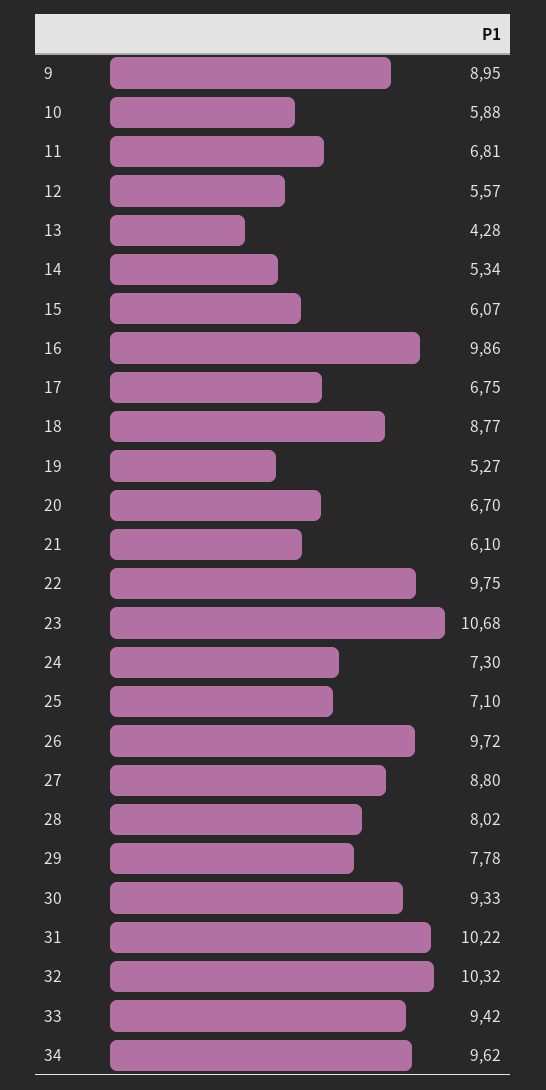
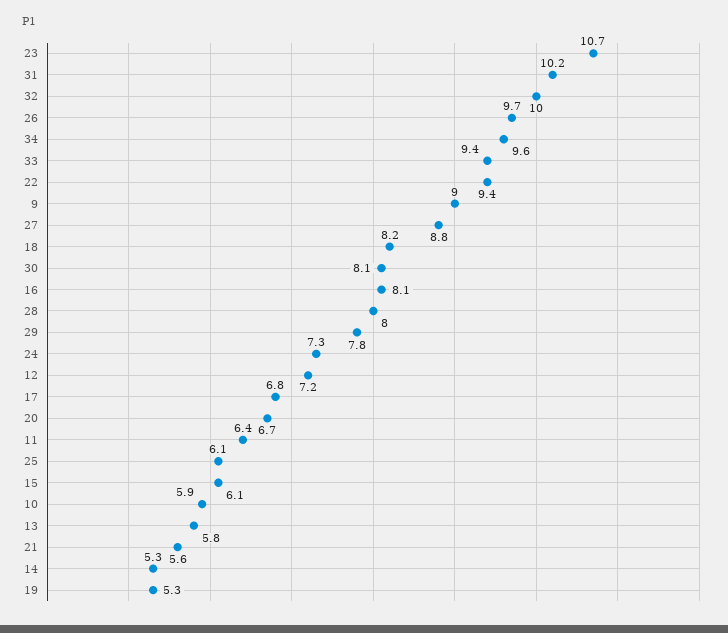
  {
    "9": 8.95,
    "10": 5.88,
-   "11": 6.81,
+   "11": 6.4,
-   "12": 5.57,
+   "12": 7.2,
-   "13": 4.28,
+   "13": 5.8,
    "14": 5.34,
    "15": 6.07,
-   "16": 9.86,
+   "16": 8.1,
    "17": 6.75,
-   "18": 8.77,
+   "18": 8.2,
    "19": 5.27,
    "20": 6.7,
-   "21": 6.1,
+   "21": 5.6,
-   "22": 9.75,
+   "22": 9.4,
    "23": 10.68,
    "24": 7.3,
-   "25": 7.1,
+   "25": 6.1,
    "26": 9.72,
    "27": 8.8,
    "28": 8.02,
    "29": 7.78,
-   "30": 9.33,
+   "30": 8.1,
    "31": 10.22,
-   "32": 10.32,
+   "32": 10,
    "33": 9.42,
    "34": 9.62
  }

